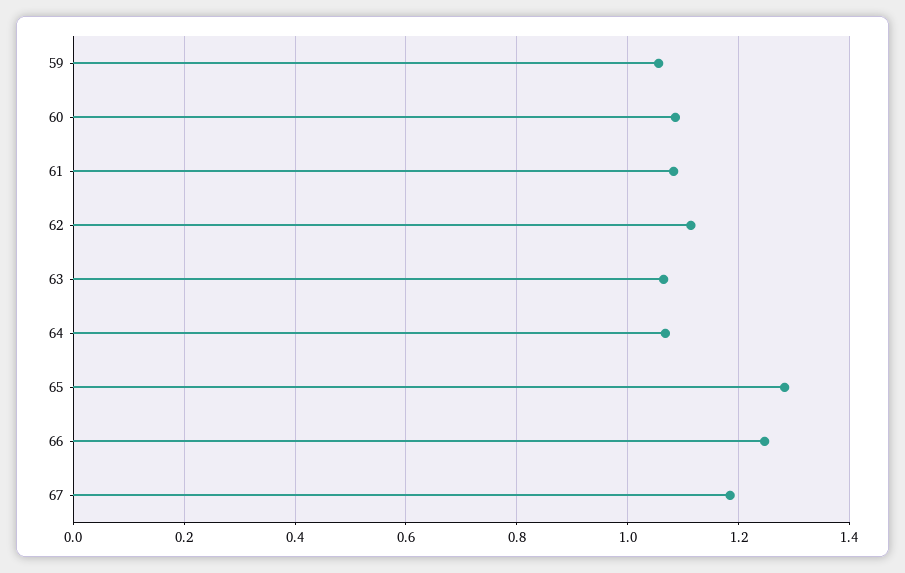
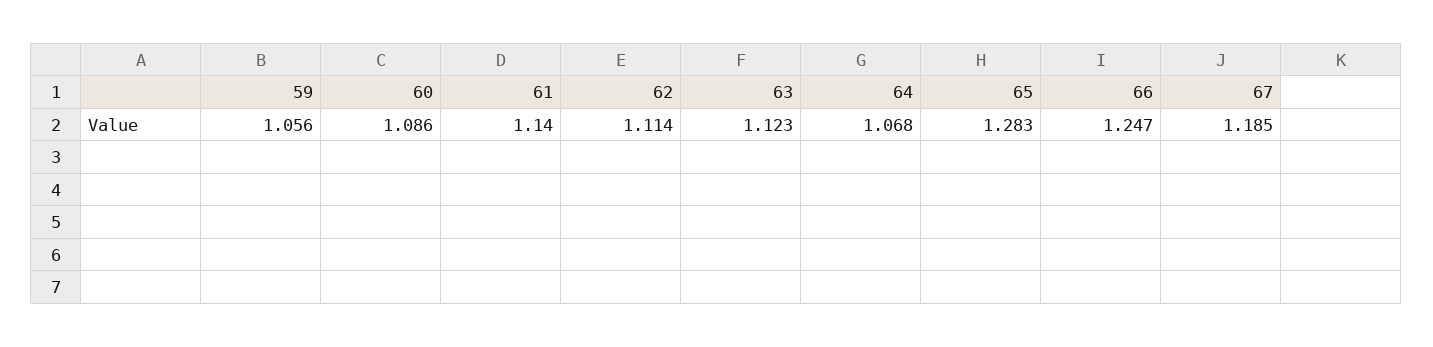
  {
    "59": 1.056,
    "60": 1.086,
-   "61": 1.08,
+   "61": 1.14,
    "62": 1.114,
-   "63": 1.06,
+   "63": 1.123,
    "64": 1.068,
    "65": 1.283,
    "66": 1.247,
    "67": 1.185
  }

